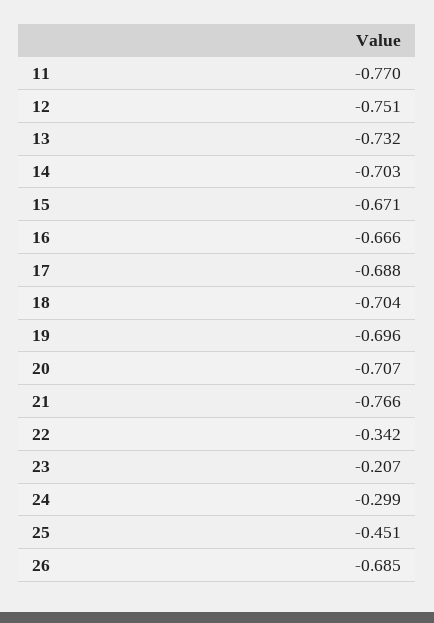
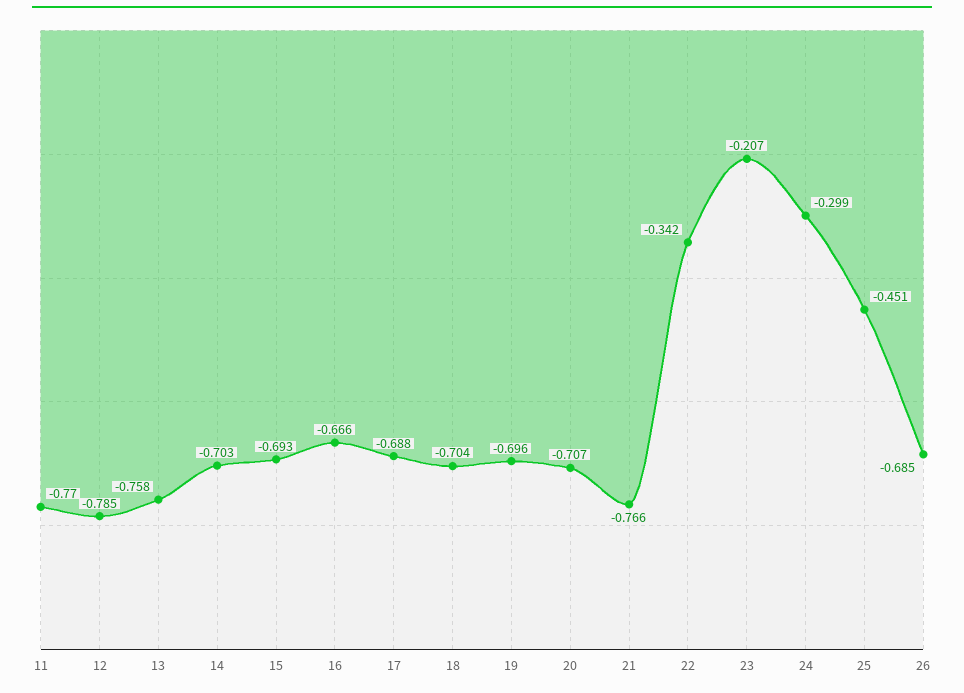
  {
    "11": -0.77,
-   "12": -0.751,
+   "12": -0.785,
-   "13": -0.732,
+   "13": -0.758,
    "14": -0.703,
-   "15": -0.671,
+   "15": -0.693,
    "16": -0.666,
    "17": -0.688,
    "18": -0.704,
    "19": -0.696,
    "20": -0.707,
    "21": -0.766,
    "22": -0.342,
    "23": -0.207,
    "24": -0.299,
    "25": -0.451,
    "26": -0.685
  }

